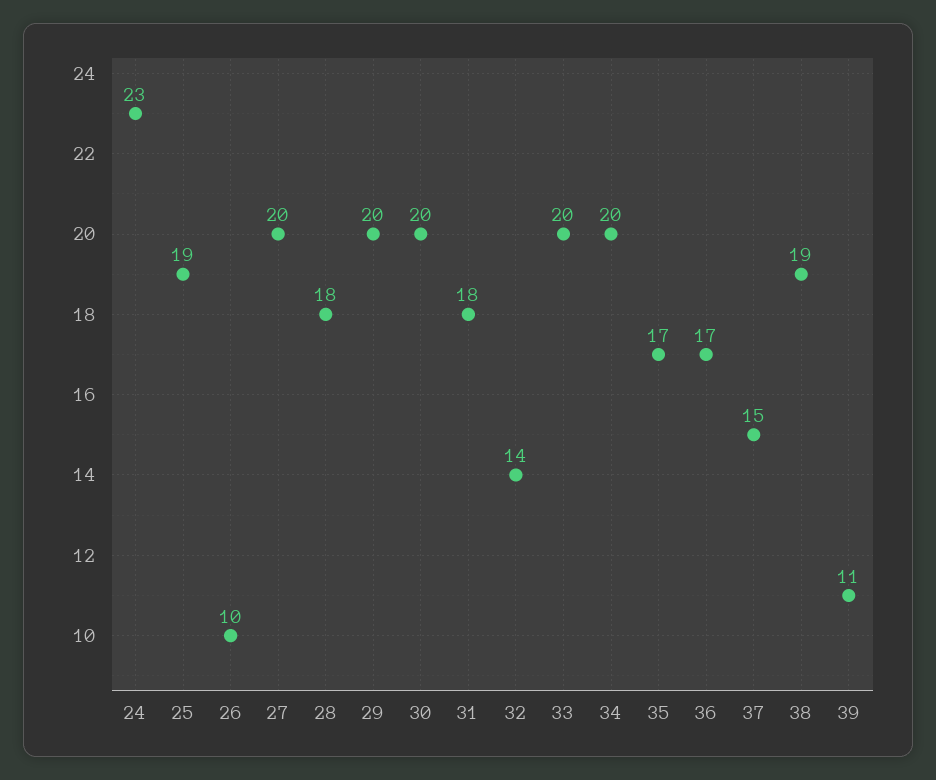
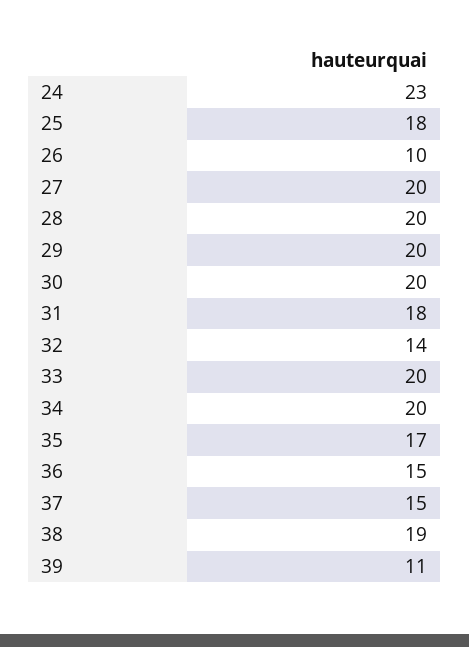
  {
    "24": 23,
-   "25": 19,
+   "25": 18,
    "26": 10,
    "27": 20,
-   "28": 18,
+   "28": 20,
    "29": 20,
    "30": 20,
    "31": 18,
    "32": 14,
    "33": 20,
    "34": 20,
    "35": 17,
-   "36": 17,
+   "36": 15,
    "37": 15,
    "38": 19,
    "39": 11
  }

